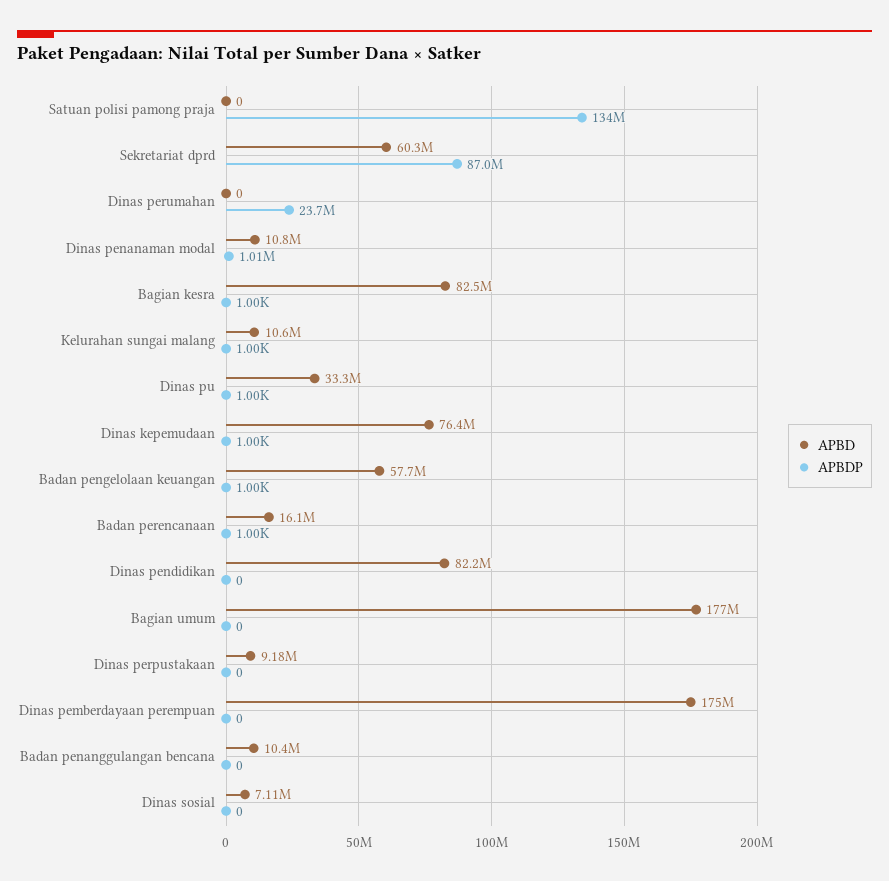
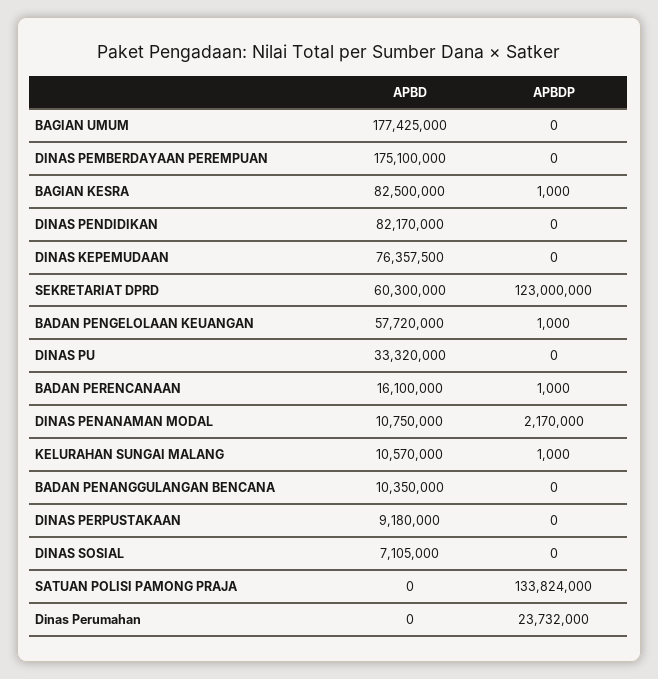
  {
    "APBD": {
      "Satuan polisi pamong praja": 0,
      "Sekretariat dprd": 60300000,
      "Dinas perumahan": 0,
      "Dinas penanaman modal": 10750000,
      "Bagian kesra": 82500000,
      "Kelurahan sungai malang": 10570000,
      "Dinas pu": 33320000,
      "Dinas kepemudaan": 76357500,
      "Badan pengelolaan keuangan": 57720000,
      "Badan perencanaan": 16100000,
      "Dinas pendidikan": 82170000,
      "Bagian umum": 177425000,
      "Dinas perpustakaan": 9180000,
      "Dinas pemberdayaan perempuan": 175100000,
      "Badan penanggulangan bencana": 10350000,
      "Dinas sosial": 7105000
    },
    "APBDP": {
      "Satuan polisi pamong praja": 133824000,
-     "Sekretariat dprd": 87000000,
+     "Sekretariat dprd": 123000000,
      "Dinas perumahan": 23732000,
-     "Dinas penanaman modal": 1010000,
+     "Dinas penanaman modal": 2170000,
      "Bagian kesra": 1000,
      "Kelurahan sungai malang": 1000,
-     "Dinas pu": 1000,
+     "Dinas pu": 0,
-     "Dinas kepemudaan": 1000,
+     "Dinas kepemudaan": 0,
      "Badan pengelolaan keuangan": 1000,
      "Badan perencanaan": 1000,
      "Dinas pendidikan": 0,
      "Bagian umum": 0,
      "Dinas perpustakaan": 0,
      "Dinas pemberdayaan perempuan": 0,
      "Badan penanggulangan bencana": 0,
      "Dinas sosial": 0
    }
  }

